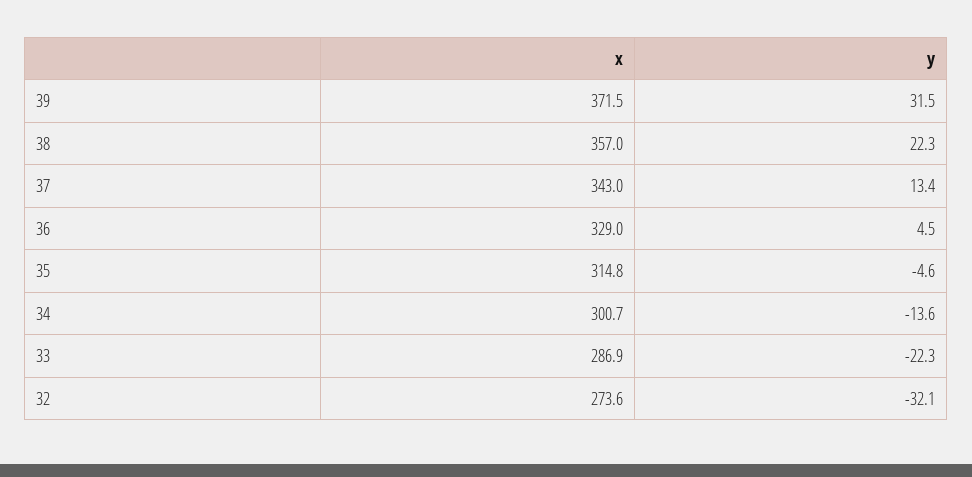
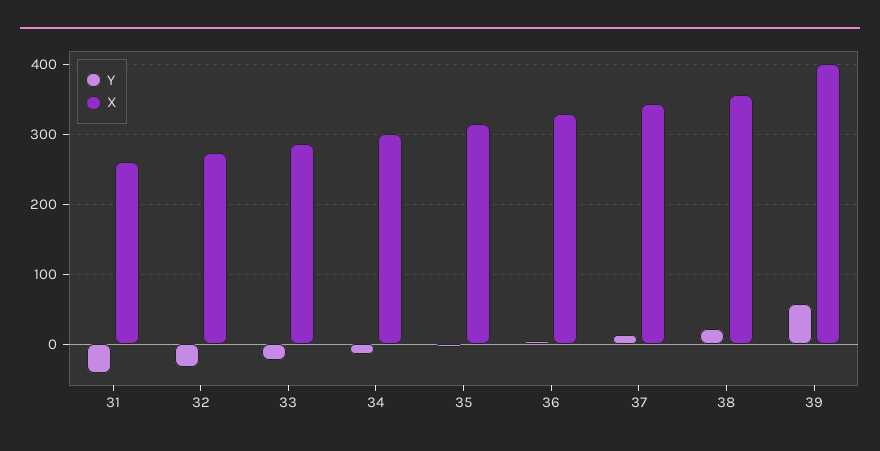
  {
    "x": {
-     "39": 371.5,
+     "39": 400,
      "38": 357,
      "37": 343,
      "36": 329,
      "35": 314.8,
      "34": 300.7,
      "33": 286.9,
-     "32": 273.6
+     "32": 273.6,
+     "31": 260
    },
    "y": {
-     "39": 31.5,
+     "39": 60,
      "38": 22.3,
      "37": 13.4,
      "36": 4.5,
      "35": -4.6,
      "34": -13.6,
      "33": -22.3,
-     "32": -32.1
+     "32": -32.1,
+     "31": -40
    }
  }

